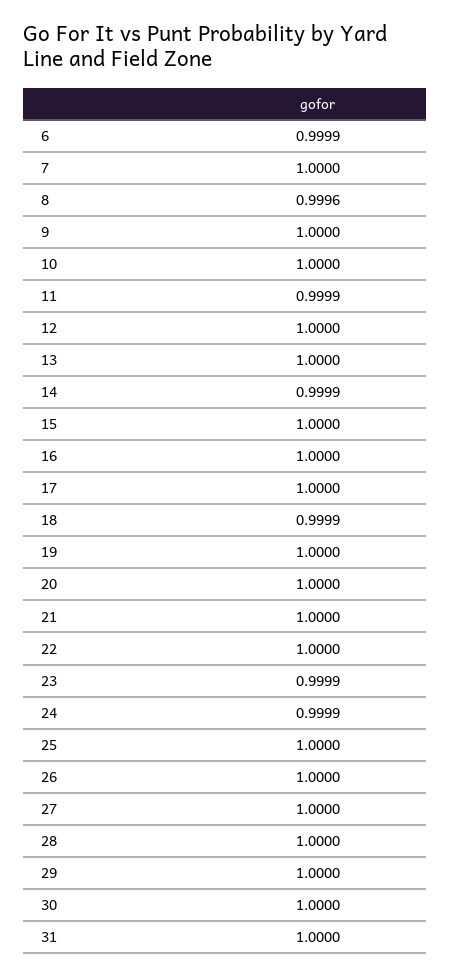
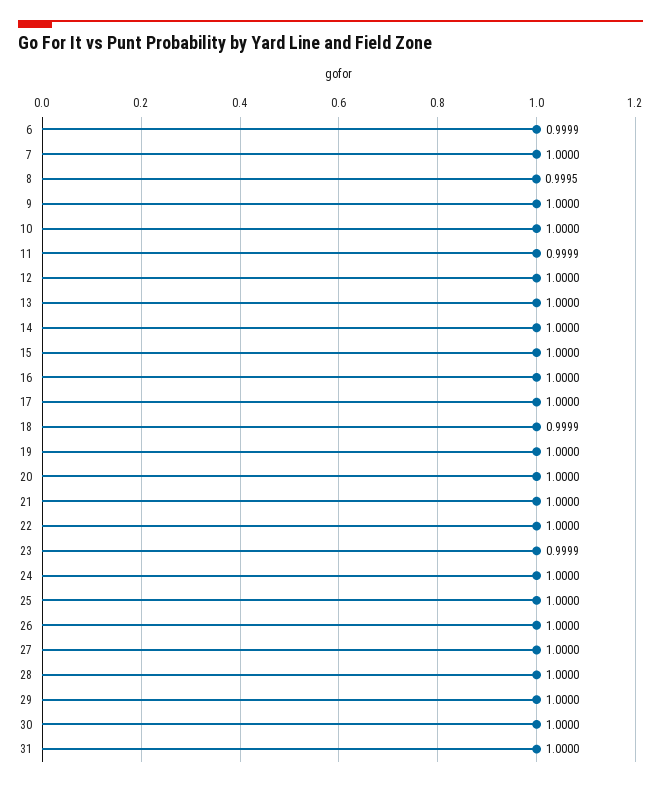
  {
    "6": 0.9999,
    "7": 1,
-   "8": 0.9996,
+   "8": 0.9995,
    "9": 1,
    "10": 1,
    "11": 0.9999,
    "12": 1,
    "13": 1,
-   "14": 0.9999,
+   "14": 1,
    "15": 1,
    "16": 1,
    "17": 1,
    "18": 0.9999,
    "19": 1,
    "20": 1,
    "21": 1,
    "22": 1,
    "23": 0.9999,
-   "24": 0.9999,
+   "24": 1,
    "25": 1,
    "26": 1,
    "27": 1,
    "28": 1,
    "29": 1,
    "30": 1,
    "31": 1
  }

